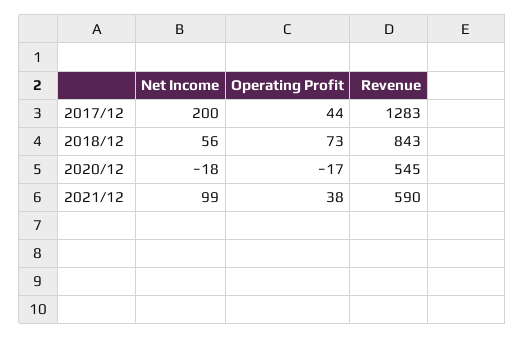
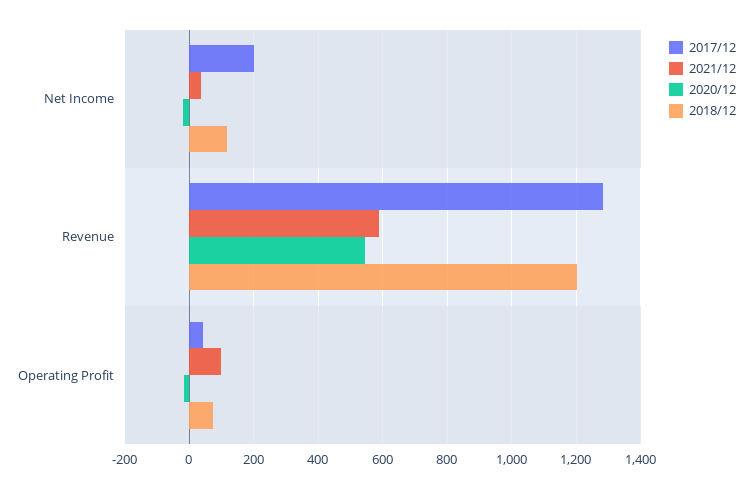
  {
    "2017/12": {
      "Net Income": 200,
      "Operating Profit": 44,
      "Revenue": 1283
    },
    "2018/12": {
-     "Net Income": 56,
+     "Net Income": 120,
      "Operating Profit": 73,
-     "Revenue": 843
+     "Revenue": 1200
    },
    "2020/12": {
      "Net Income": -18,
      "Operating Profit": -17,
      "Revenue": 545
    },
    "2021/12": {
-     "Net Income": 99,
+     "Net Income": 40,
-     "Operating Profit": 38,
+     "Operating Profit": 100,
      "Revenue": 590
    }
  }

